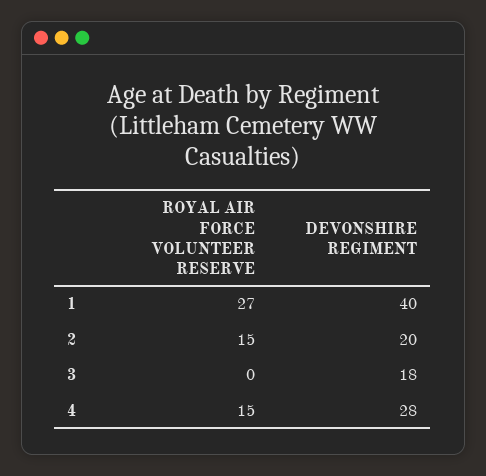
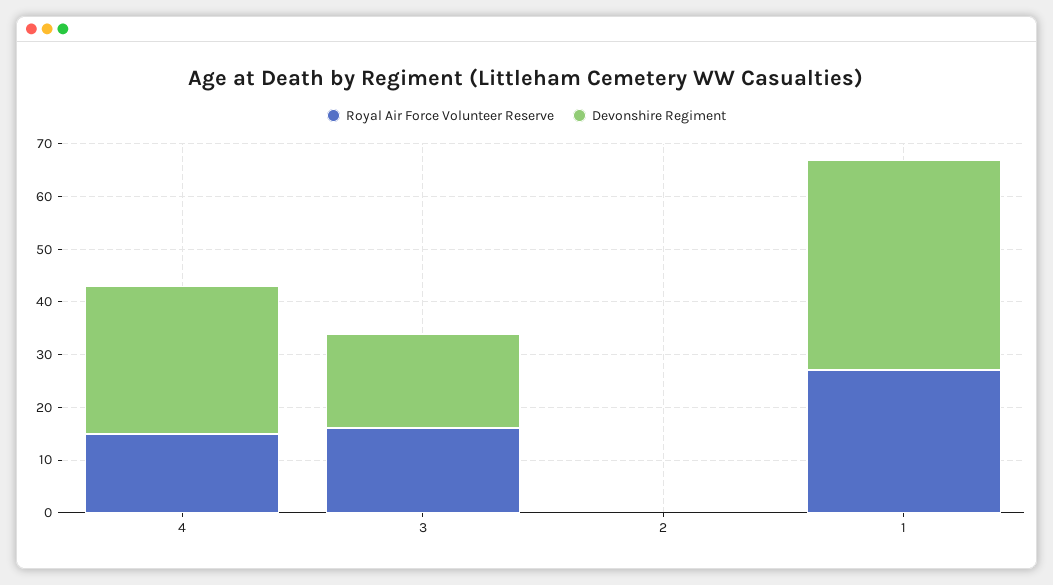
  {
    "ROYAL AIR FORCE VOLUNTEER RESERVE": {
      "1": 27,
-     "2": 15,
+     "2": 0,
-     "3": 0,
+     "3": 15,
      "4": 15
    },
    "DEVONSHIRE REGIMENT": {
      "1": 40,
-     "2": 20,
+     "2": 0,
      "3": 18,
      "4": 28
    }
  }

